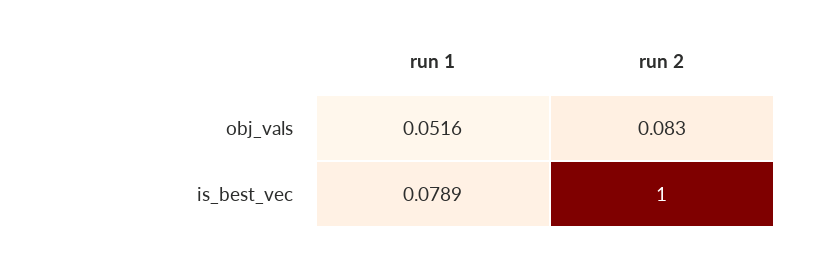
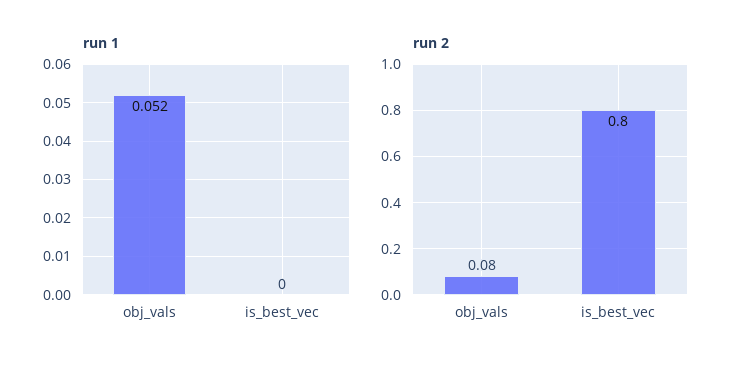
  {
    "run 1": {
      "obj_vals": 0.0516,
-     "is_best_vec": 0.0789
+     "is_best_vec": 0
    },
    "run 2": {
      "obj_vals": 0.083,
-     "is_best_vec": 1
+     "is_best_vec": 0.8
    }
  }

